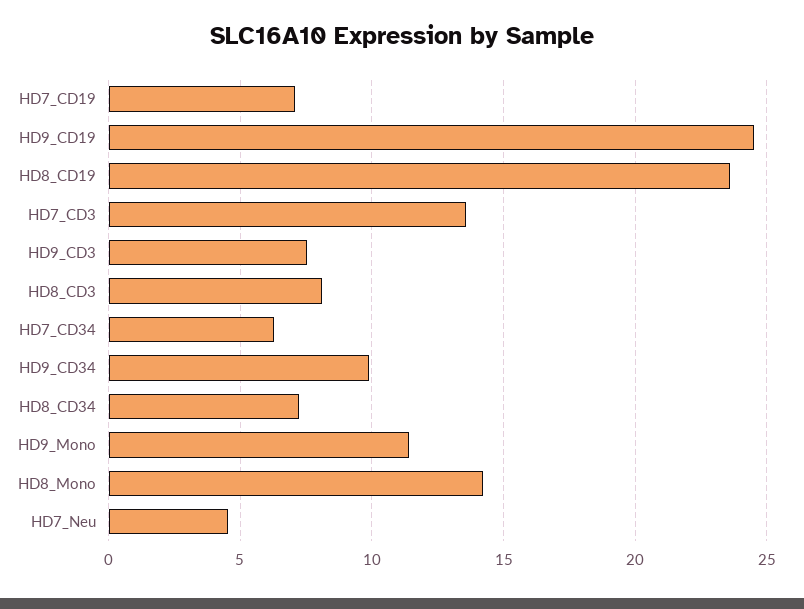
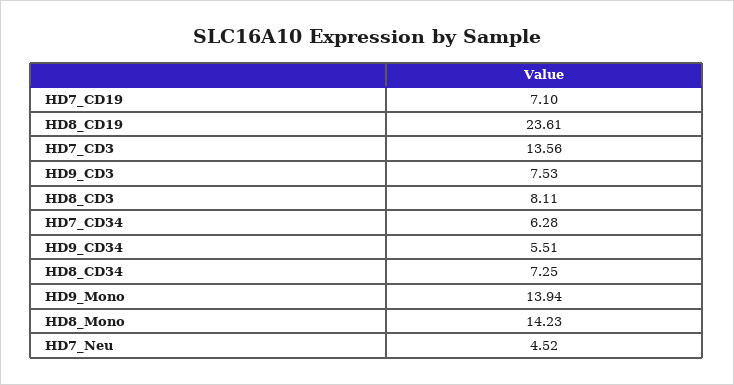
  {
    "HD7_CD19": 7.1,
-   "HD9_CD19": 24.5,
    "HD8_CD19": 23.61,
    "HD7_CD3": 13.56,
    "HD9_CD3": 7.53,
    "HD8_CD3": 8.11,
    "HD7_CD34": 6.28,
-   "HD9_CD34": 10,
+   "HD9_CD34": 5.51,
    "HD8_CD34": 7.25,
-   "HD9_Mono": 11.5,
+   "HD9_Mono": 13.94,
    "HD8_Mono": 14.23,
    "HD7_Neu": 4.52
  }

